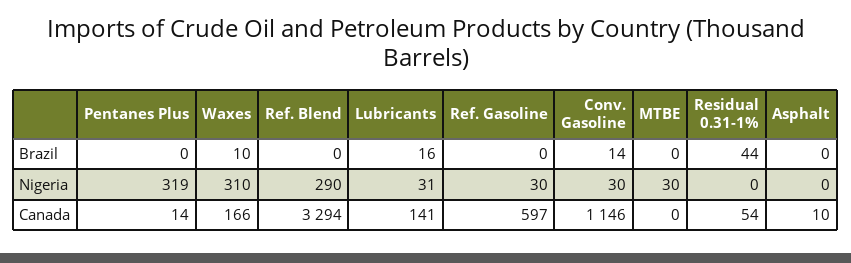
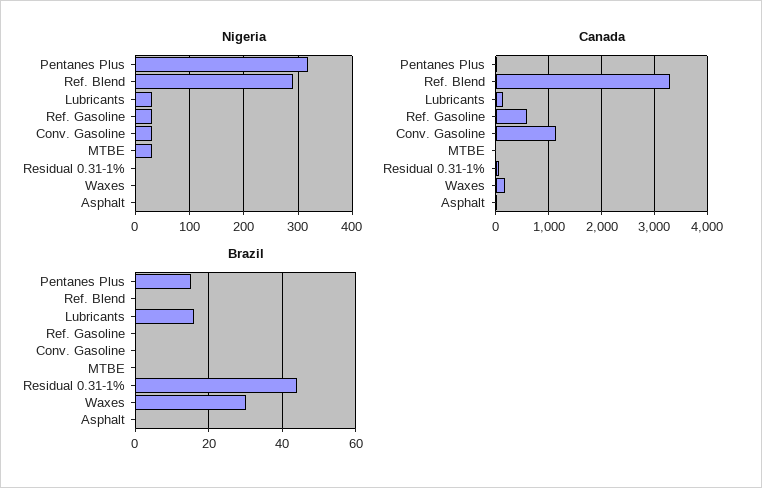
  {
    "Brazil": {
-     "Pentanes Plus": 0,
+     "Pentanes Plus": 15,
-     "Waxes": 10,
+     "Waxes": 30,
      "Ref. Blend": 0,
      "Lubricants": 16,
      "Ref. Gasoline": 0,
-     "Conv. Gasoline": 14,
+     "Conv. Gasoline": 0,
      "MTBE": 0,
      "Residual 0.31-1%": 44,
      "Asphalt": 0
    },
    "Nigeria": {
      "Pentanes Plus": 319,
-     "Waxes": 310,
+     "Waxes": 0,
      "Ref. Blend": 290,
      "Lubricants": 31,
      "Ref. Gasoline": 30,
      "Conv. Gasoline": 30,
      "MTBE": 30,
      "Residual 0.31-1%": 0,
      "Asphalt": 0
    },
    "Canada": {
      "Pentanes Plus": 14,
      "Waxes": 166,
      "Ref. Blend": 3294,
      "Lubricants": 141,
      "Ref. Gasoline": 597,
      "Conv. Gasoline": 1146,
      "MTBE": 0,
      "Residual 0.31-1%": 54,
      "Asphalt": 10
    }
  }

